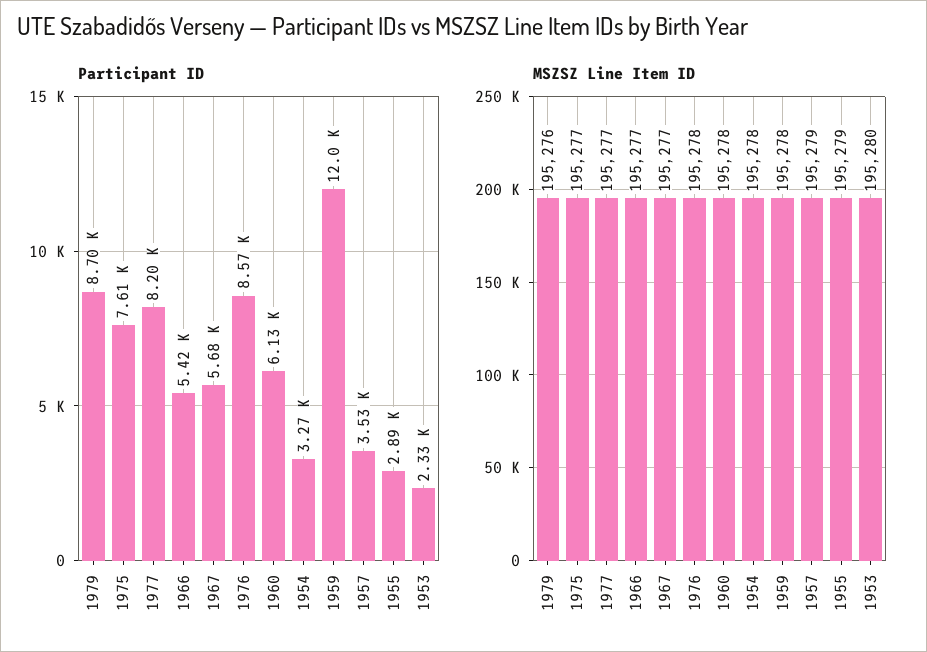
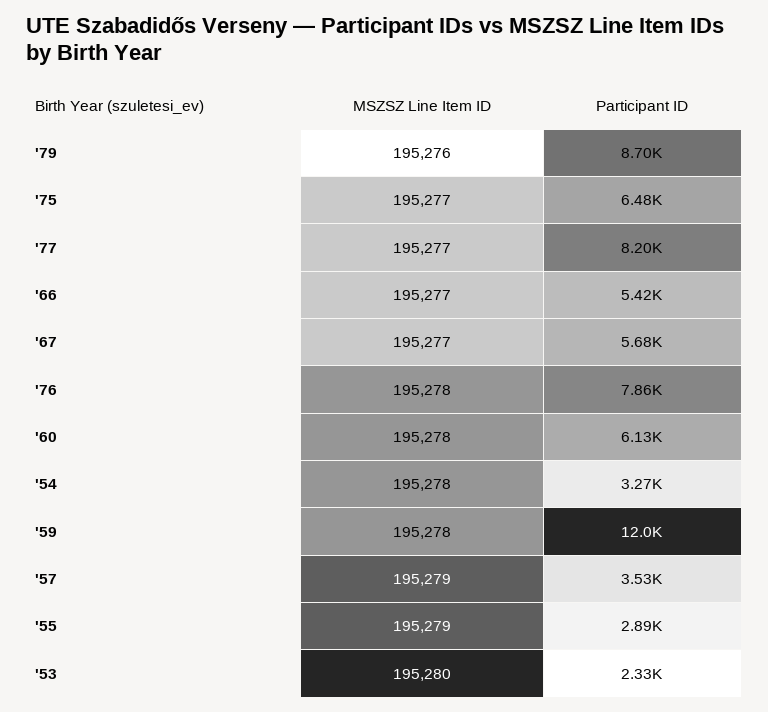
  {
    "Participant ID": {
      "1979": 8700,
-     "1975": 7610,
+     "1975": 6480,
      "1977": 8200,
      "1966": 5420,
      "1967": 5680,
-     "1976": 8570,
+     "1976": 7860,
      "1960": 6130,
      "1954": 3270,
      "1959": 12000,
      "1957": 3530,
      "1955": 2890,
      "1953": 2330
    },
    "MSZSZ Line Item ID": {
      "1979": 195276,
      "1975": 195277,
      "1977": 195277,
      "1966": 195277,
      "1967": 195277,
      "1976": 195278,
      "1960": 195278,
      "1954": 195278,
      "1959": 195278,
      "1957": 195279,
      "1955": 195279,
      "1953": 195280
    }
  }

